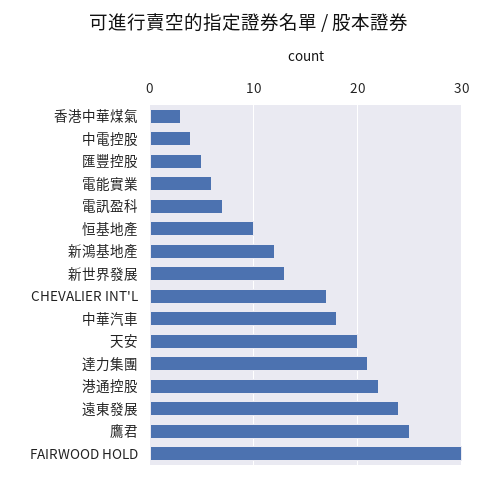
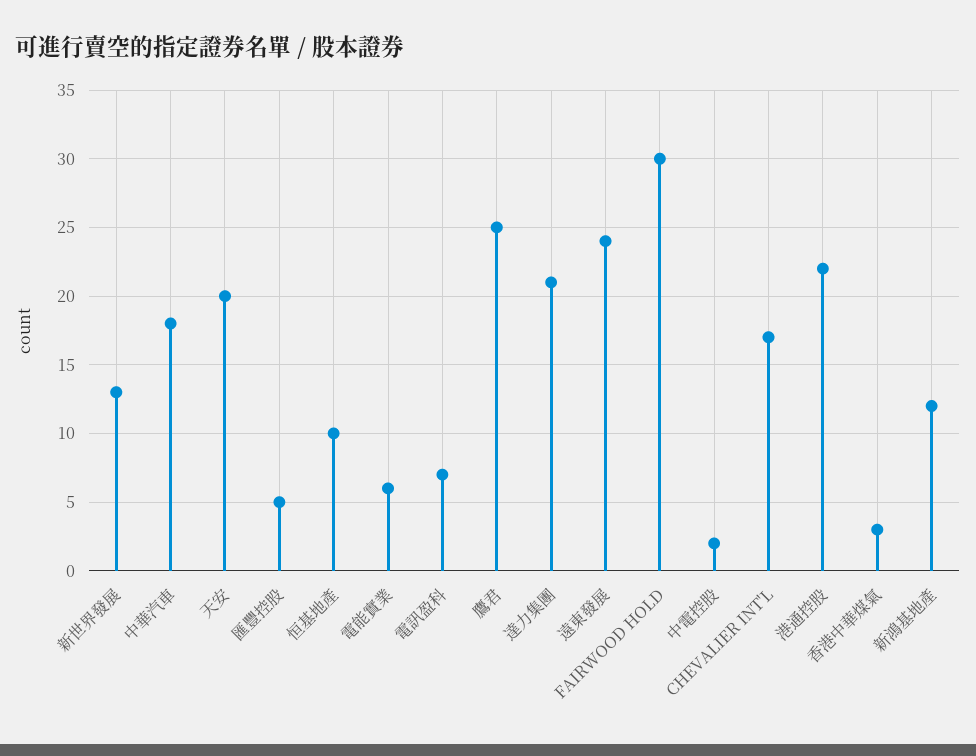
  {
    "香港中華煤氣": 3,
-   "中電控股": 4,
+   "中電控股": 2,
    "匯豐控股": 5,
    "電能實業": 6,
    "電訊盈科": 7,
    "恒基地產": 10,
    "新鴻基地產": 12,
    "新世界發展": 13,
    "CHEVALIER INT'L": 17,
    "中華汽車": 18,
    "天安": 20,
    "達力集團": 21,
    "港通控股": 22,
    "遠東發展": 24,
    "鷹君": 25,
    "FAIRWOOD HOLD": 30
  }

